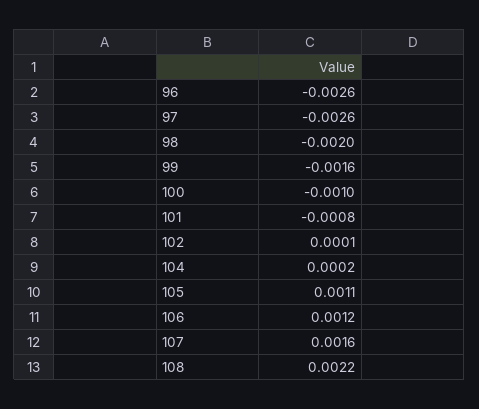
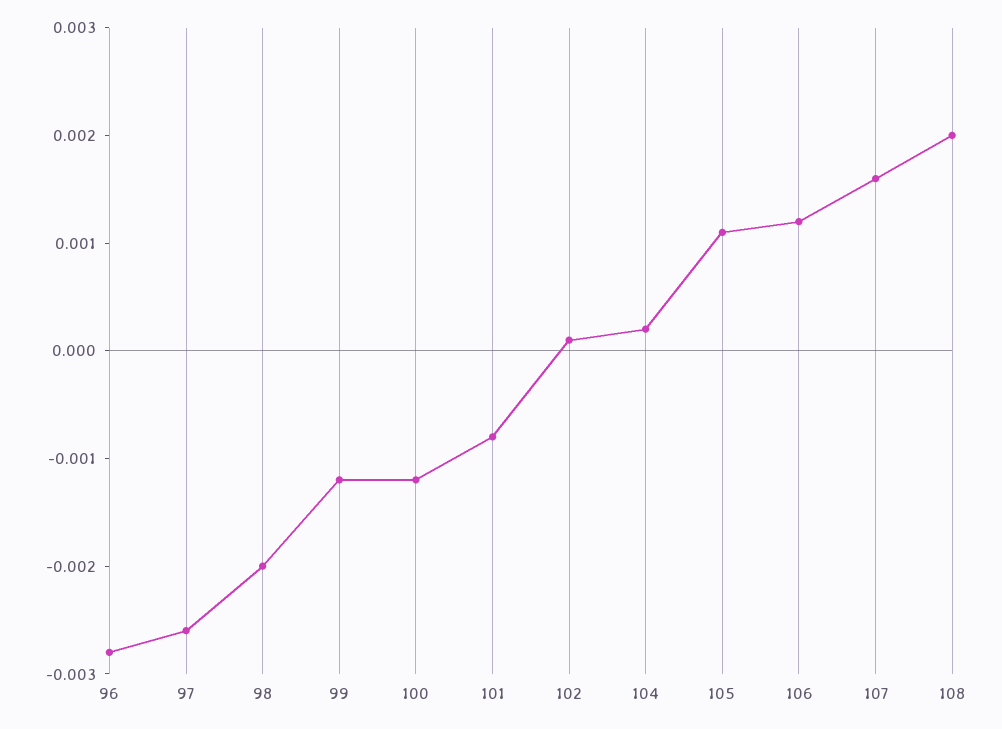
  {
-   "96": -0.0026,
+   "96": -0.0028,
    "97": -0.0026,
    "98": -0.002,
-   "99": -0.0016,
+   "99": -0.0012,
-   "100": -0.001,
+   "100": -0.0012,
    "101": -0.0008,
    "102": 0.0001,
    "104": 0.0002,
    "105": 0.0011,
    "106": 0.0012,
    "107": 0.0016,
-   "108": 0.0022
+   "108": 0.002
  }

